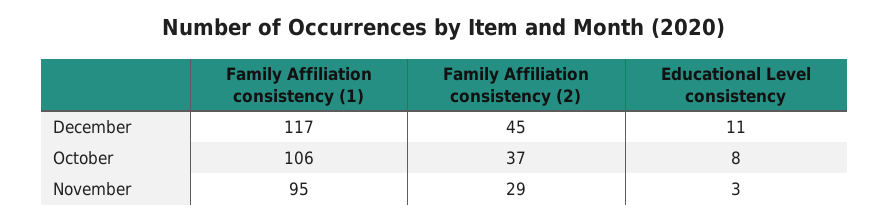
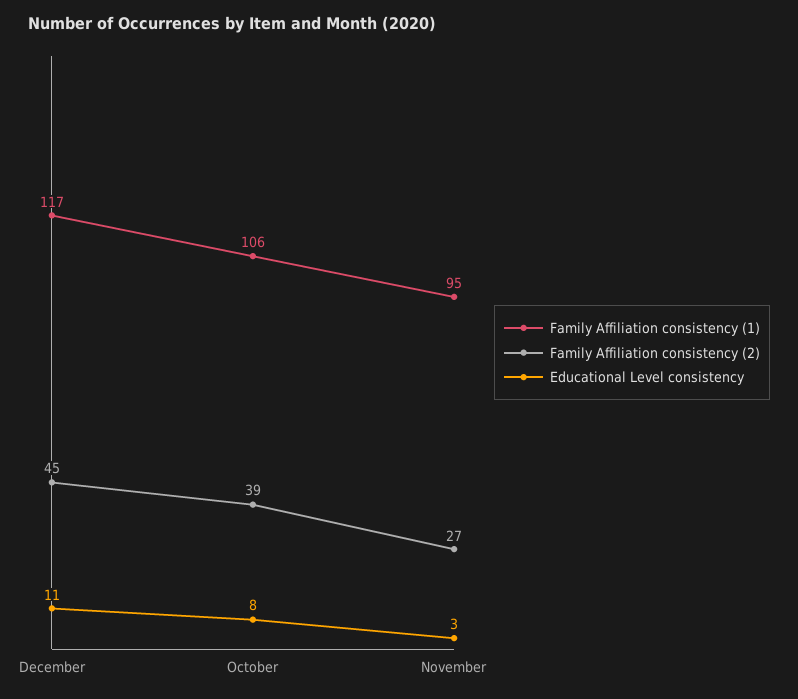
  {
    "Family Affiliation consistency (1)": {
      "December": 117,
      "October": 106,
      "November": 95
    },
    "Family Affiliation consistency (2)": {
      "December": 45,
-     "October": 37,
+     "October": 39,
-     "November": 29
+     "November": 27
    },
    "Educational Level consistency": {
      "December": 11,
      "October": 8,
      "November": 3
    }
  }

